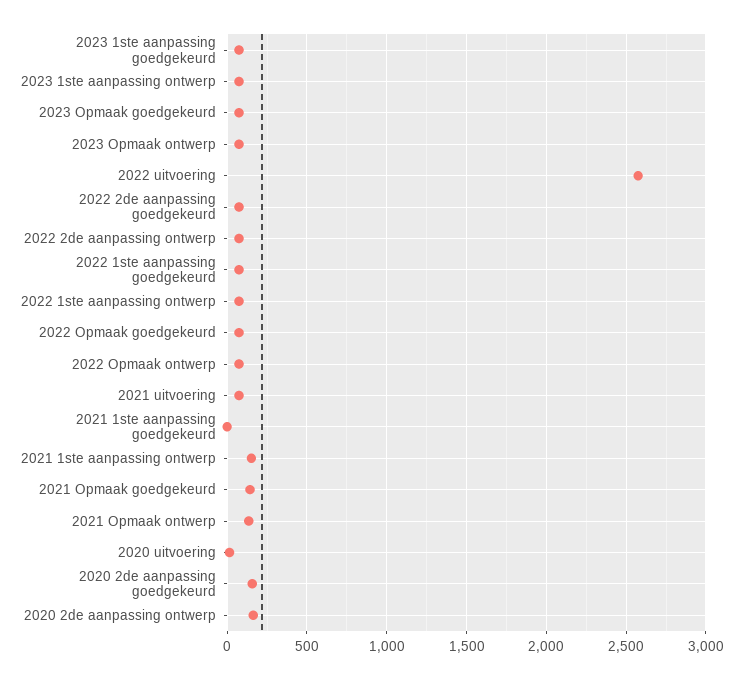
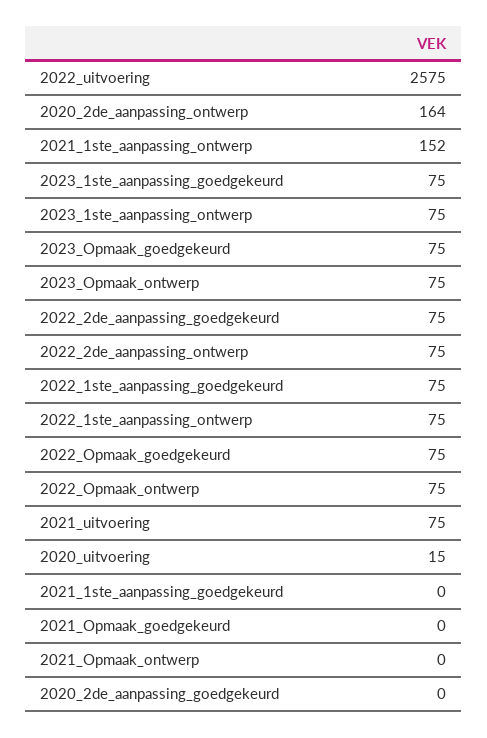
  {
    "2023 1ste aanpassing goedgekeurd": 75,
    "2023 1ste aanpassing ontwerp": 75,
    "2023 Opmaak goedgekeurd": 75,
    "2023 Opmaak ontwerp": 75,
    "2022 uitvoering": 2575,
    "2022 2de aanpassing goedgekeurd": 75,
    "2022 2de aanpassing ontwerp": 75,
    "2022 1ste aanpassing goedgekeurd": 75,
    "2022 1ste aanpassing ontwerp": 75,
    "2022 Opmaak goedgekeurd": 75,
    "2022 Opmaak ontwerp": 75,
    "2021 uitvoering": 75,
    "2021 1ste aanpassing goedgekeurd": 0,
    "2021 1ste aanpassing ontwerp": 152,
-   "2021 Opmaak goedgekeurd": 150,
+   "2021 Opmaak goedgekeurd": 0,
-   "2021 Opmaak ontwerp": 150,
+   "2021 Opmaak ontwerp": 0,
    "2020 uitvoering": 15,
-   "2020 2de aanpassing goedgekeurd": 150,
+   "2020 2de aanpassing goedgekeurd": 0,
    "2020 2de aanpassing ontwerp": 164
  }

